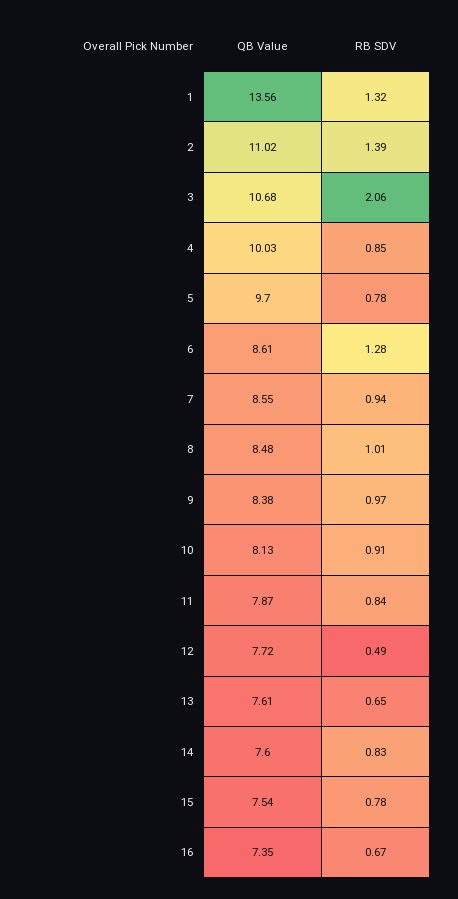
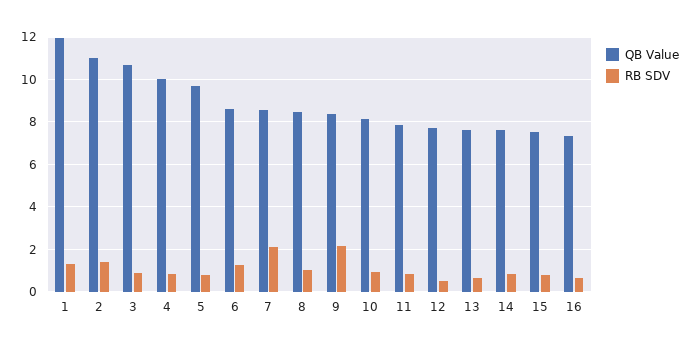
  {
    "QB Value": {
-     "1": 13.56,
+     "1": 12,
      "2": 11.02,
      "3": 10.68,
      "4": 10.03,
      "5": 9.7,
      "6": 8.61,
      "7": 8.55,
      "8": 8.48,
      "9": 8.38,
      "10": 8.13,
      "11": 7.87,
      "12": 7.72,
      "13": 7.61,
      "14": 7.6,
      "15": 7.54,
      "16": 7.35
    },
    "RB SDV": {
      "1": 1.32,
      "2": 1.39,
-     "3": 2.06,
+     "3": 1,
      "4": 0.85,
      "5": 0.78,
      "6": 1.28,
-     "7": 0.94,
+     "7": 2,
      "8": 1.01,
-     "9": 0.97,
+     "9": 2,
      "10": 0.91,
      "11": 0.84,
      "12": 0.49,
      "13": 0.65,
      "14": 0.83,
      "15": 0.78,
      "16": 0.67
    }
  }

